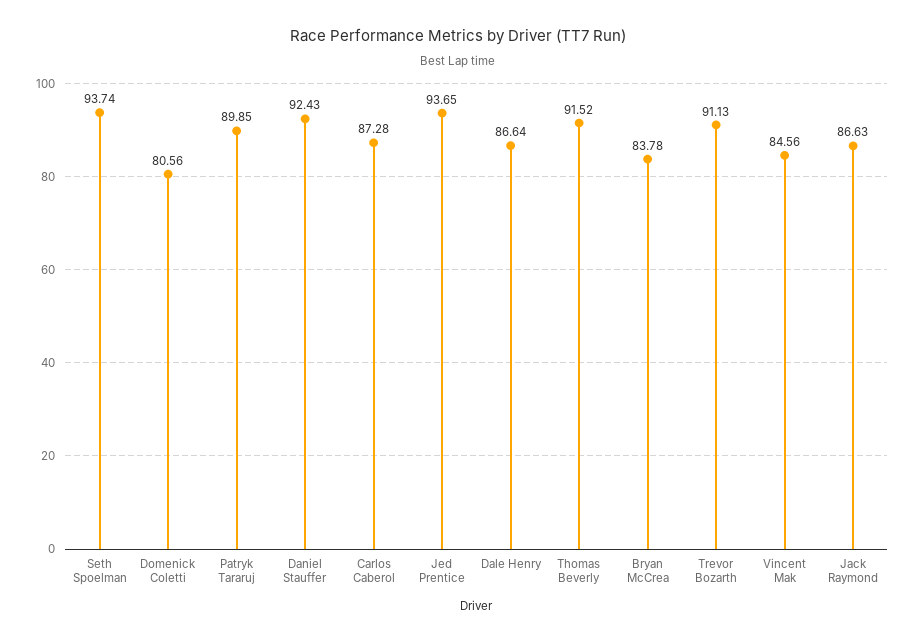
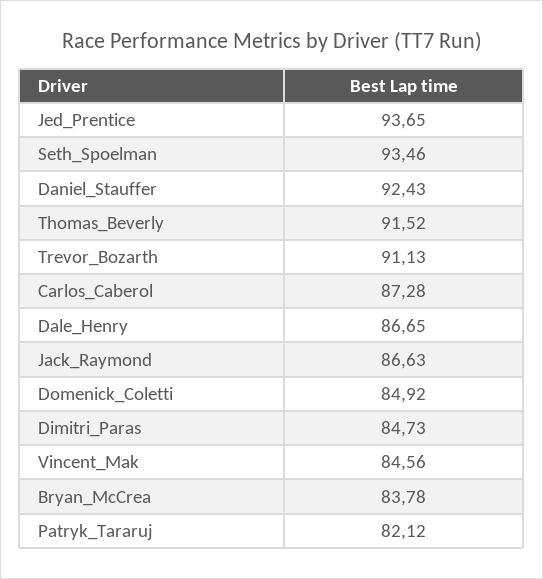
  {
-   "Seth Spoelman": 93.74,
+   "Seth Spoelman": 93.46,
-   "Domenick Coletti": 80.56,
+   "Domenick Coletti": 84.92,
-   "Patryk Tararuj": 89.85,
+   "Patryk Tararuj": 82.12,
    "Daniel Stauffer": 92.43,
    "Carlos Caberol": 87.28,
    "Jed Prentice": 93.65,
-   "Dale Henry": 86.64,
+   "Dale Henry": 86.65,
    "Thomas Beverly": 91.52,
    "Bryan McCrea": 83.78,
    "Trevor Bozarth": 91.13,
    "Vincent Mak": 84.56,
-   "Jack Raymond": 86.63
+   "Jack Raymond": 86.63,
+   "Dimitri_Paras": 84.73
  }

